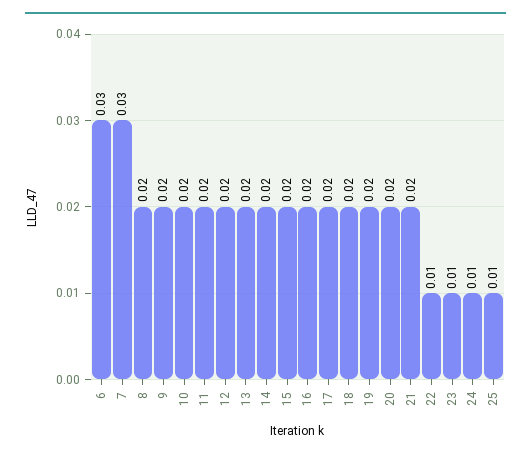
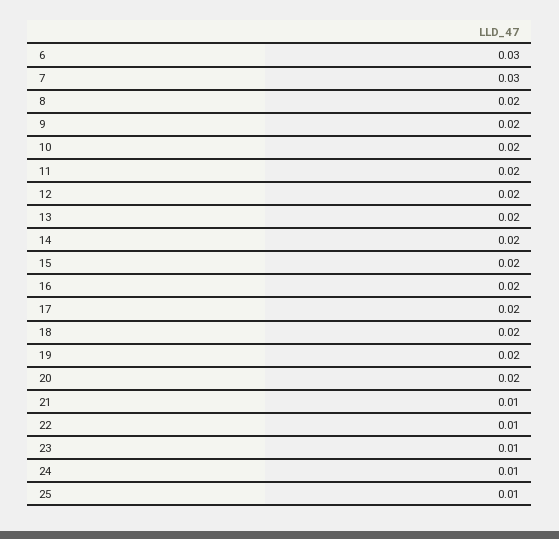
  {
    "6": 0.03,
    "7": 0.03,
    "8": 0.02,
    "9": 0.02,
    "10": 0.02,
    "11": 0.02,
    "12": 0.02,
    "13": 0.02,
    "14": 0.02,
    "15": 0.02,
    "16": 0.02,
    "17": 0.02,
    "18": 0.02,
    "19": 0.02,
    "20": 0.02,
-   "21": 0.02,
+   "21": 0.01,
    "22": 0.01,
    "23": 0.01,
    "24": 0.01,
    "25": 0.01
  }

